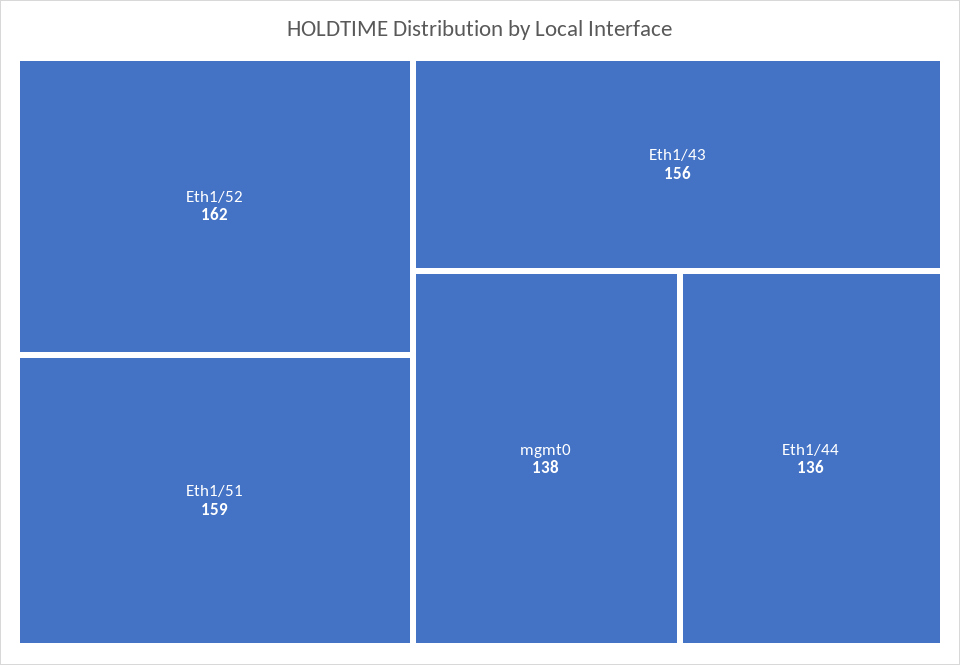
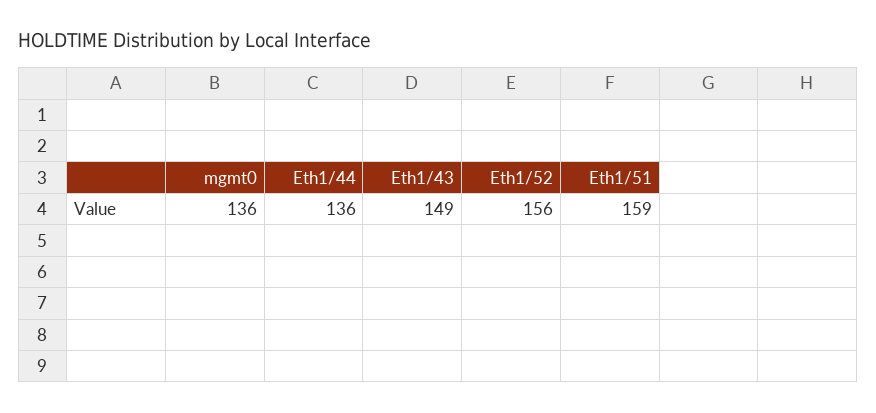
  {
-   "Eth1/52": 162,
+   "Eth1/52": 156,
    "Eth1/51": 159,
-   "Eth1/43": 156,
+   "Eth1/43": 149,
-   "mgmt0": 138,
+   "mgmt0": 136,
    "Eth1/44": 136
  }

